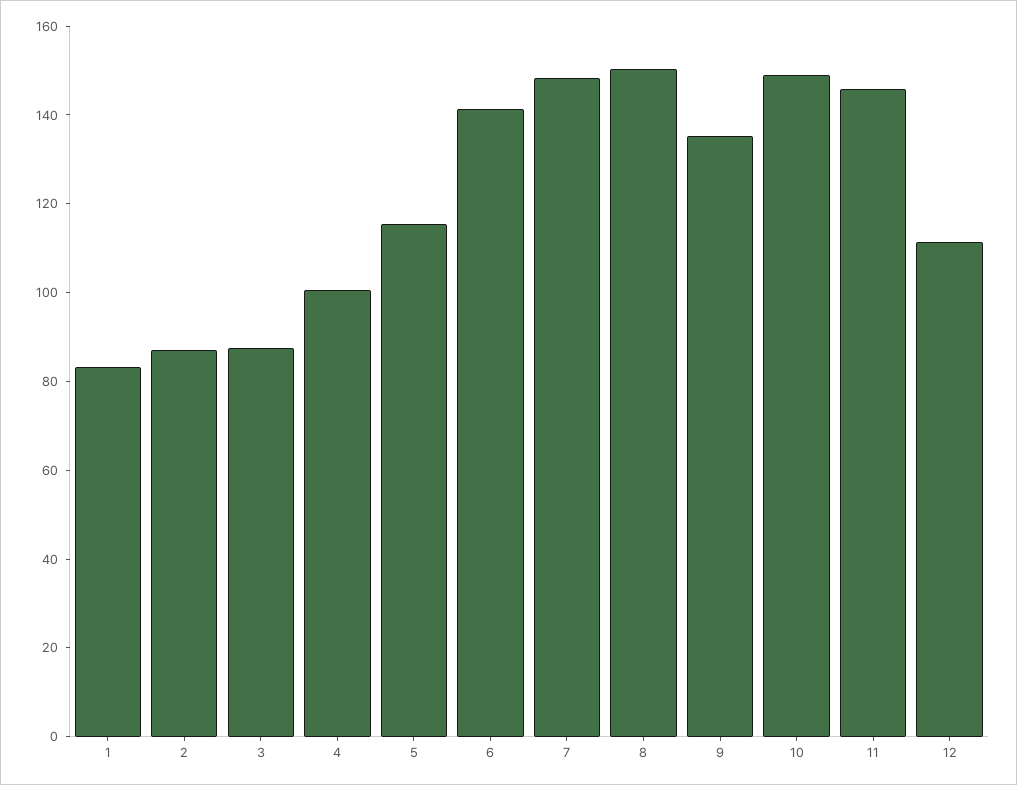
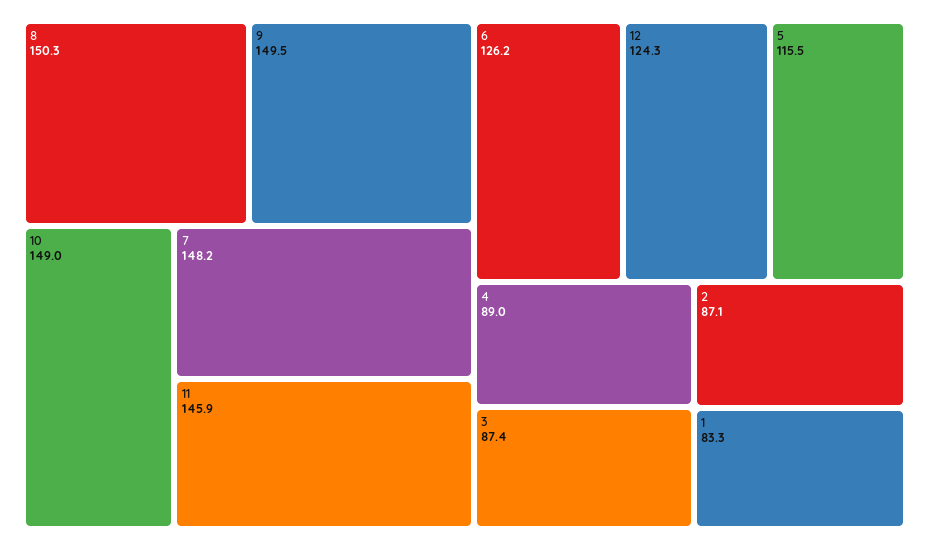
  {
    "1": 83.3,
    "2": 87.1,
    "3": 87.4,
-   "4": 100,
+   "4": 89,
    "5": 115.5,
-   "6": 140,
+   "6": 126.2,
    "7": 148.2,
    "8": 150.3,
-   "9": 135,
+   "9": 149.5,
    "10": 149,
    "11": 145.9,
-   "12": 110
+   "12": 124.3
  }

